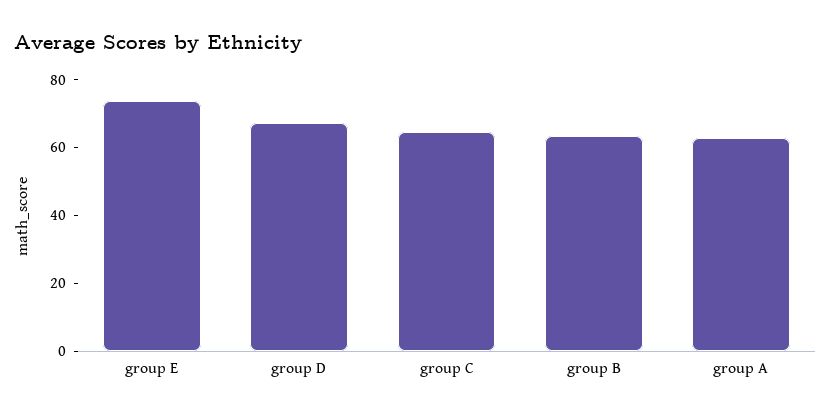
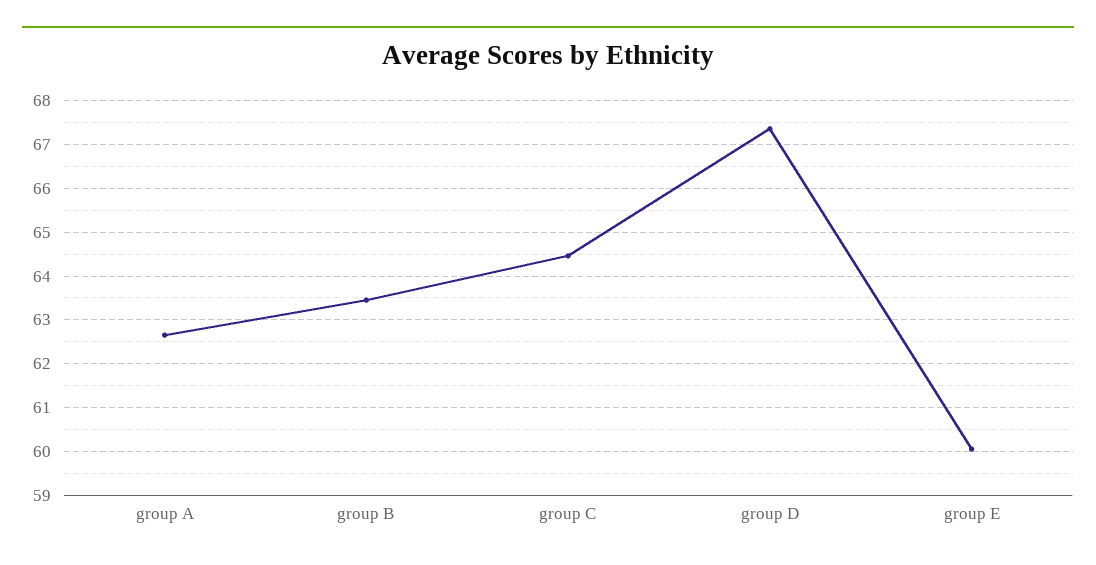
  {
-   "group E": 75,
+   "group E": 60,
    "group D": 67.4,
    "group C": 64.4,
    "group B": 63.4,
    "group A": 62.6
  }

